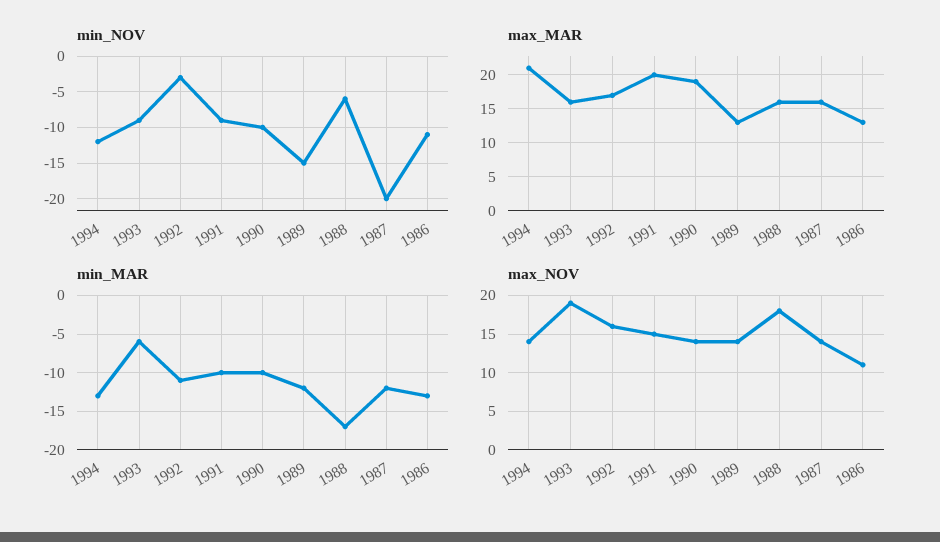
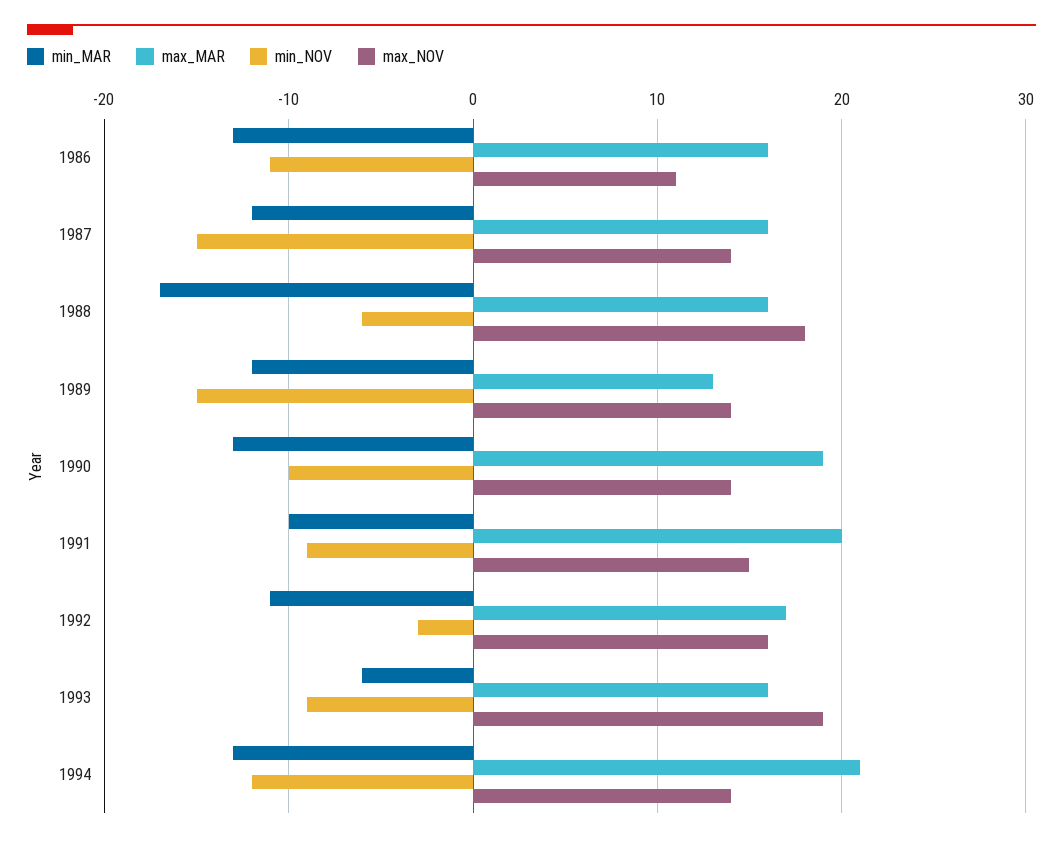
  {
    "min_NOV": {
      "1994": -12,
      "1993": -9,
      "1992": -3,
      "1991": -9,
      "1990": -10,
      "1989": -15,
      "1988": -6,
-     "1987": -20,
+     "1987": -15,
      "1986": -11
    },
    "max_MAR": {
      "1994": 21,
      "1993": 16,
      "1992": 17,
      "1991": 20,
      "1990": 19,
      "1989": 13,
      "1988": 16,
      "1987": 16,
-     "1986": 13
+     "1986": 16
    },
    "min_MAR": {
      "1994": -13,
      "1993": -6,
      "1992": -11,
      "1991": -10,
-     "1990": -10,
+     "1990": -13,
      "1989": -12,
      "1988": -17,
      "1987": -12,
      "1986": -13
    },
    "max_NOV": {
      "1994": 14,
      "1993": 19,
      "1992": 16,
      "1991": 15,
      "1990": 14,
      "1989": 14,
      "1988": 18,
      "1987": 14,
      "1986": 11
    }
  }

